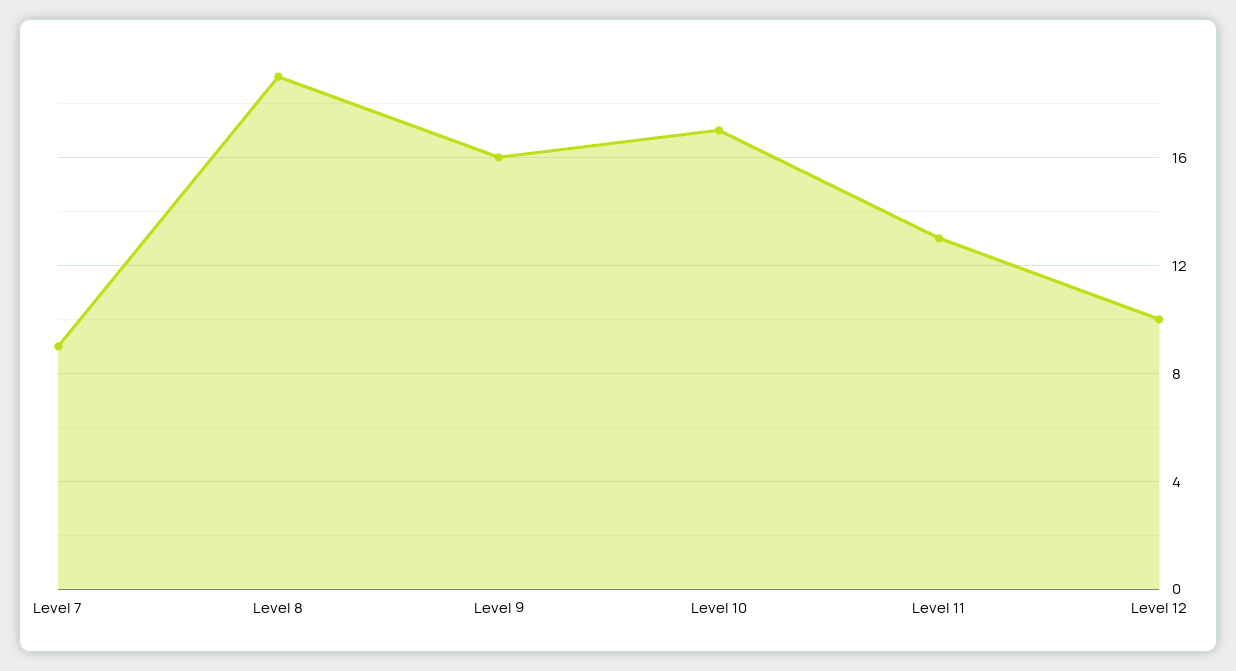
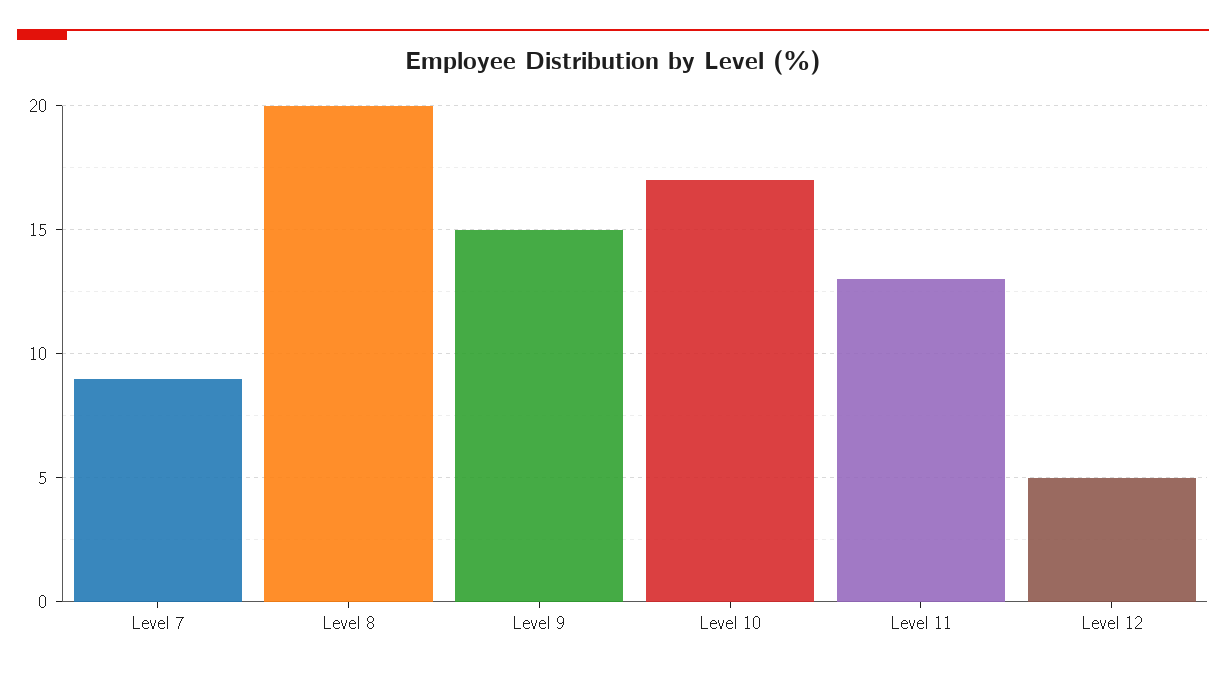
  {
    "Level 7": 9,
-   "Level 8": 19,
+   "Level 8": 20,
-   "Level 9": 16,
+   "Level 9": 15,
    "Level 10": 17,
    "Level 11": 13,
-   "Level 12": 10
+   "Level 12": 5
  }

